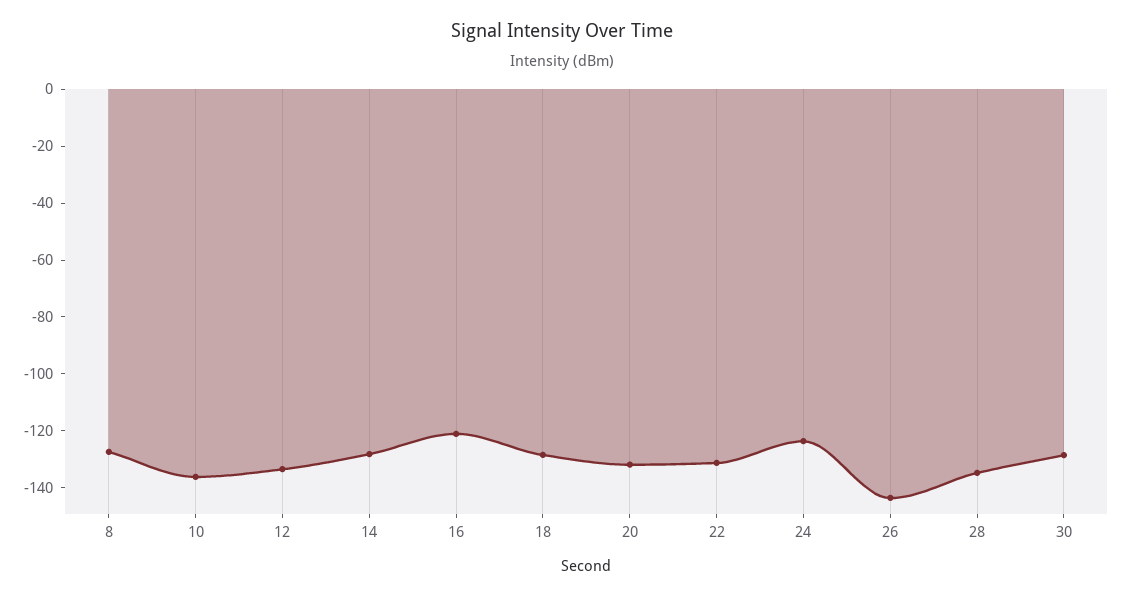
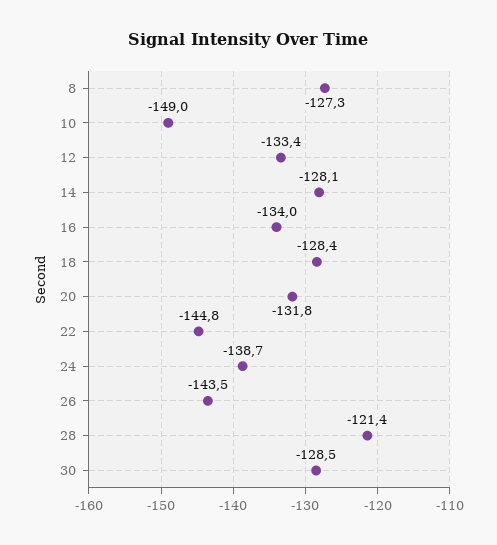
  {
    "8": -127.3,
-   "10": -135,
+   "10": -149,
    "12": -133.4,
    "14": -128.1,
-   "16": -120,
+   "16": -134,
    "18": -128.4,
    "20": -131.8,
-   "22": -130,
+   "22": -144.8,
-   "24": -125,
+   "24": -138.7,
    "26": -143.5,
-   "28": -135,
+   "28": -121.4,
    "30": -128.5
  }

